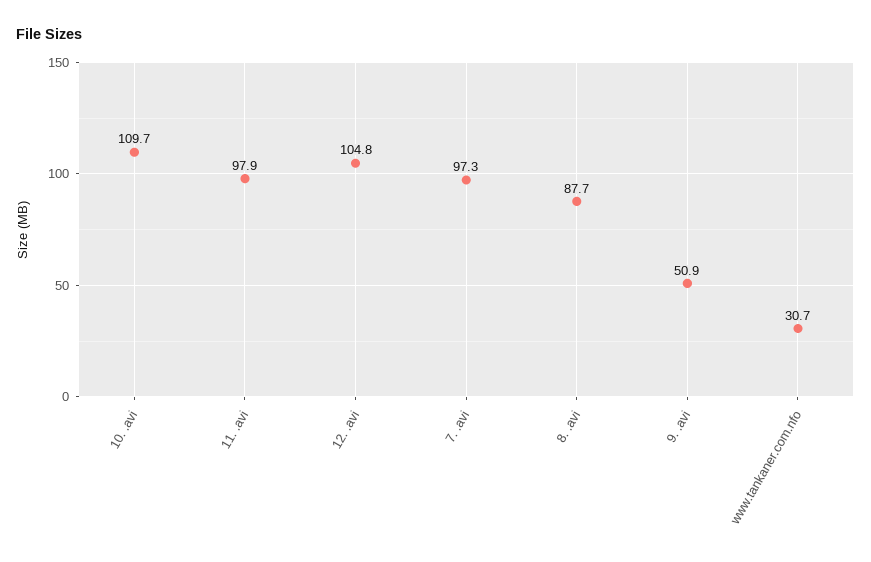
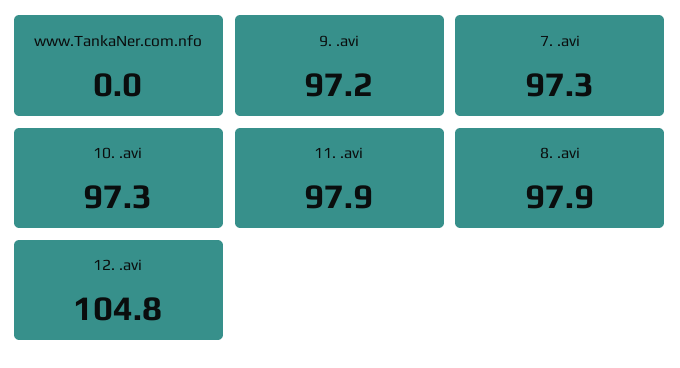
  {
-   "10. .avi": 109.7,
+   "10. .avi": 97.3,
    "11. .avi": 97.9,
    "12. .avi": 104.8,
    "7. .avi": 97.3,
-   "8. .avi": 87.7,
+   "8. .avi": 97.9,
-   "9. .avi": 50.9,
+   "9. .avi": 97.2,
-   "www.tankaner.com.nfo": 30.7
+   "www.tankaner.com.nfo": 0
  }

